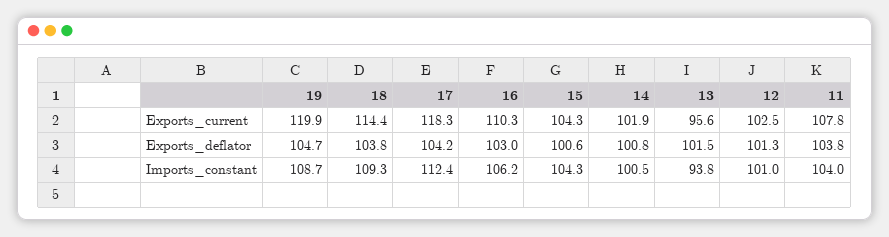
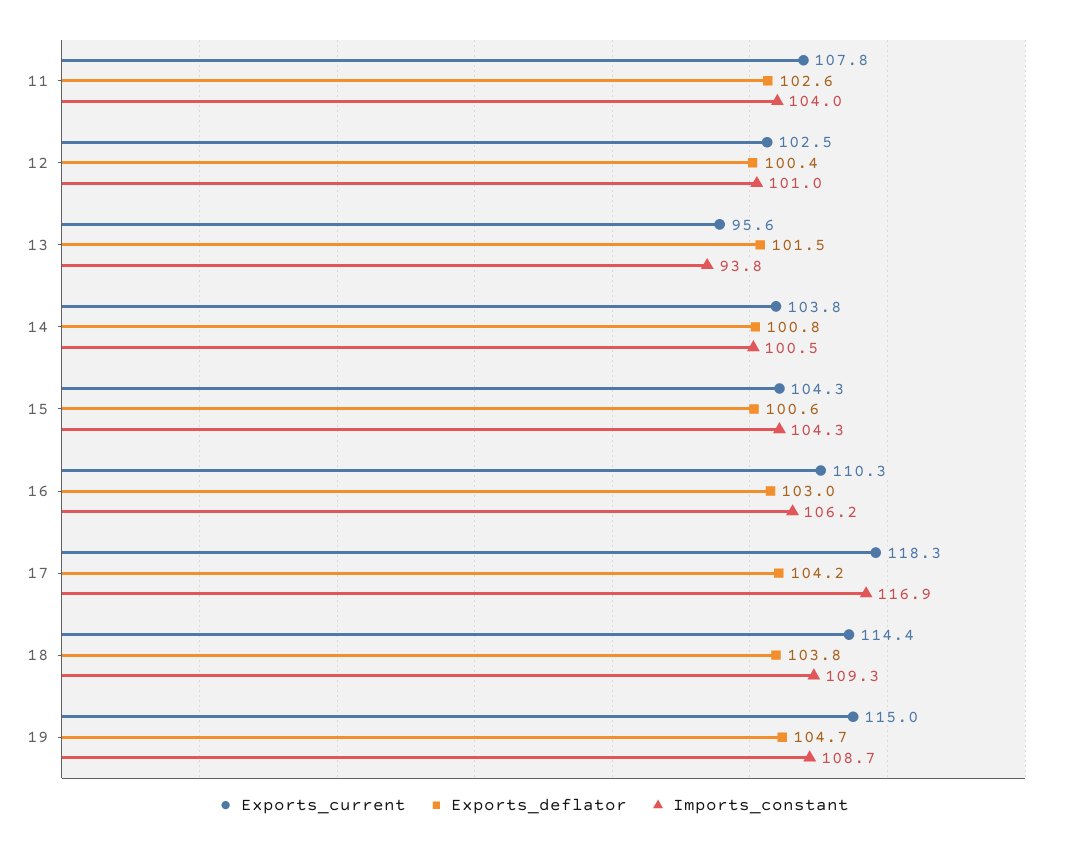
  {
    "Exports_current": {
-     "19": 119.9,
+     "19": 115,
      "18": 114.4,
      "17": 118.3,
      "16": 110.3,
      "15": 104.3,
-     "14": 101.9,
+     "14": 103.8,
      "13": 95.6,
      "12": 102.5,
      "11": 107.8
    },
    "Exports_deflator": {
      "19": 104.7,
      "18": 103.8,
      "17": 104.2,
      "16": 103,
      "15": 100.6,
      "14": 100.8,
      "13": 101.5,
-     "12": 101.3,
+     "12": 100.4,
-     "11": 103.8
+     "11": 102.6
    },
    "Imports_constant": {
      "19": 108.7,
      "18": 109.3,
-     "17": 112.4,
+     "17": 116.9,
      "16": 106.2,
      "15": 104.3,
      "14": 100.5,
      "13": 93.8,
      "12": 101,
      "11": 104
    }
  }

